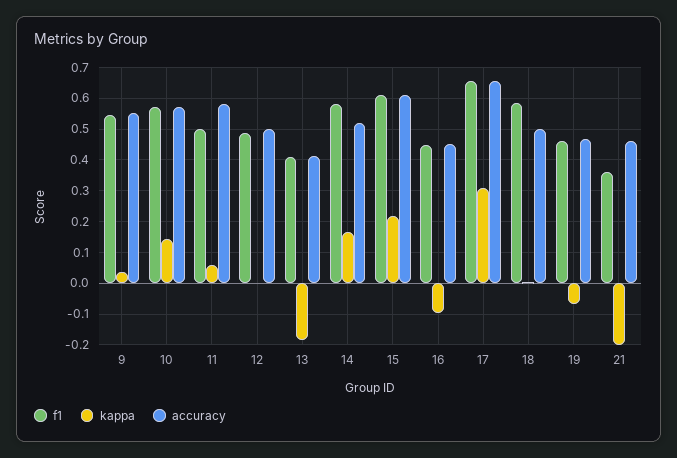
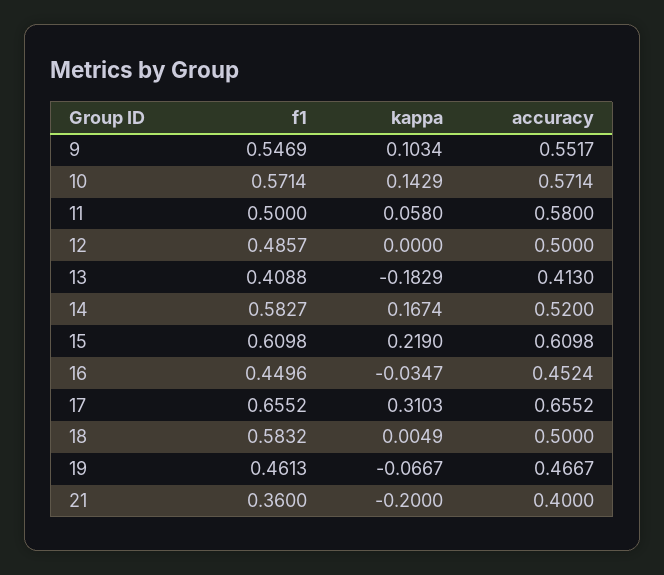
  {
    "f1": {
      "9": 0.5469,
      "10": 0.5714,
      "11": 0.5,
      "12": 0.4857,
      "13": 0.4088,
      "14": 0.5827,
      "15": 0.6098,
      "16": 0.4496,
      "17": 0.6552,
      "18": 0.5832,
      "19": 0.4613,
      "21": 0.36
    },
    "kappa": {
-     "9": 0.04,
+     "9": 0.1034,
      "10": 0.1429,
      "11": 0.058,
      "12": 0,
      "13": -0.1829,
      "14": 0.1674,
      "15": 0.219,
-     "16": -0.1,
+     "16": -0.0347,
      "17": 0.3103,
      "18": 0.0049,
      "19": -0.0667,
      "21": -0.2
    },
    "accuracy": {
      "9": 0.5517,
      "10": 0.5714,
      "11": 0.58,
      "12": 0.5,
      "13": 0.413,
      "14": 0.52,
      "15": 0.6098,
      "16": 0.4524,
      "17": 0.6552,
      "18": 0.5,
      "19": 0.4667,
-     "21": 0.46
+     "21": 0.4
    }
  }

